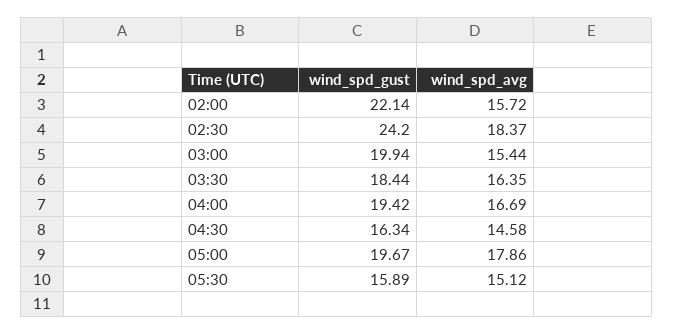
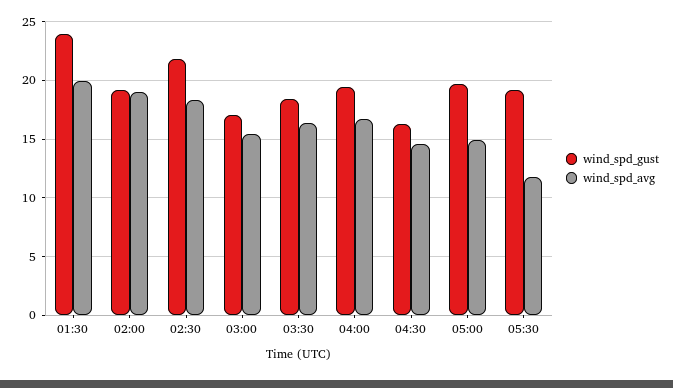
  {
    "wind_spd_gust": {
-     "02:00": 22.14,
+     "02:00": 19,
-     "02:30": 24.2,
+     "02:30": 22,
-     "03:00": 19.94,
+     "03:00": 17,
      "03:30": 18.44,
      "04:00": 19.42,
      "04:30": 16.34,
      "05:00": 19.67,
-     "05:30": 15.89
+     "05:30": 19,
+     "01:30": 24
    },
    "wind_spd_avg": {
-     "02:00": 15.72,
+     "02:00": 19,
      "02:30": 18.37,
      "03:00": 15.44,
      "03:30": 16.35,
      "04:00": 16.69,
      "04:30": 14.58,
-     "05:00": 17.86,
+     "05:00": 15,
-     "05:30": 15.12
+     "05:30": 12,
+     "01:30": 20
    }
  }

